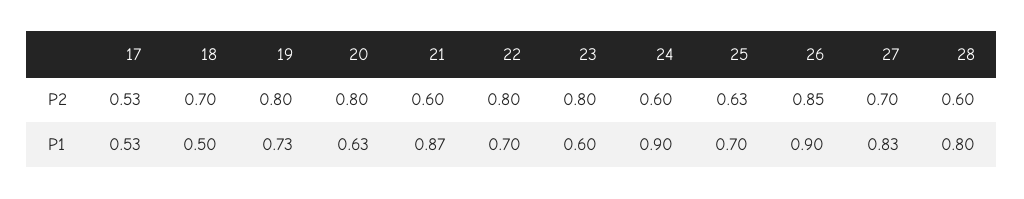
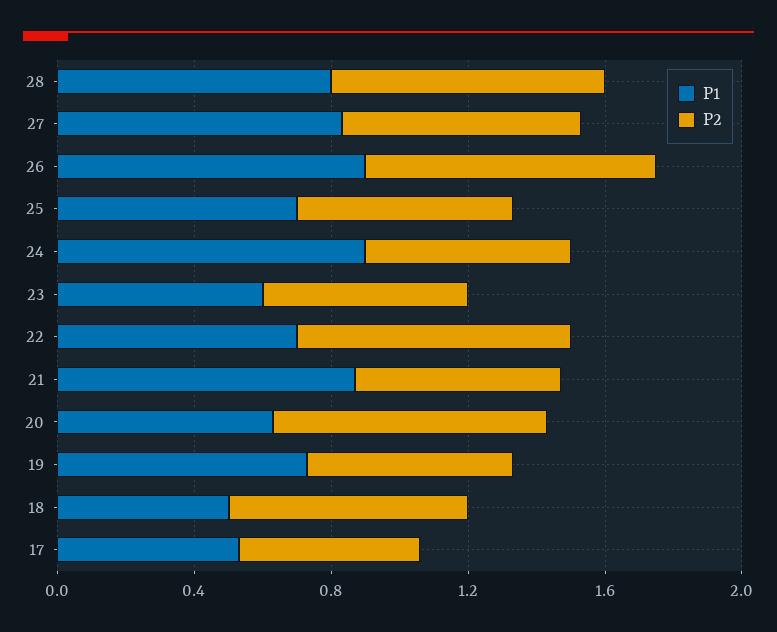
  {
    "P2": {
      "17": 0.53,
      "18": 0.7,
-     "19": 0.8,
+     "19": 0.6,
      "20": 0.8,
      "21": 0.6,
      "22": 0.8,
-     "23": 0.8,
+     "23": 0.6,
      "24": 0.6,
      "25": 0.63,
      "26": 0.85,
      "27": 0.7,
-     "28": 0.6
+     "28": 0.8
    },
    "P1": {
      "17": 0.53,
      "18": 0.5,
      "19": 0.73,
      "20": 0.63,
      "21": 0.87,
      "22": 0.7,
      "23": 0.6,
      "24": 0.9,
      "25": 0.7,
      "26": 0.9,
      "27": 0.83,
      "28": 0.8
    }
  }

